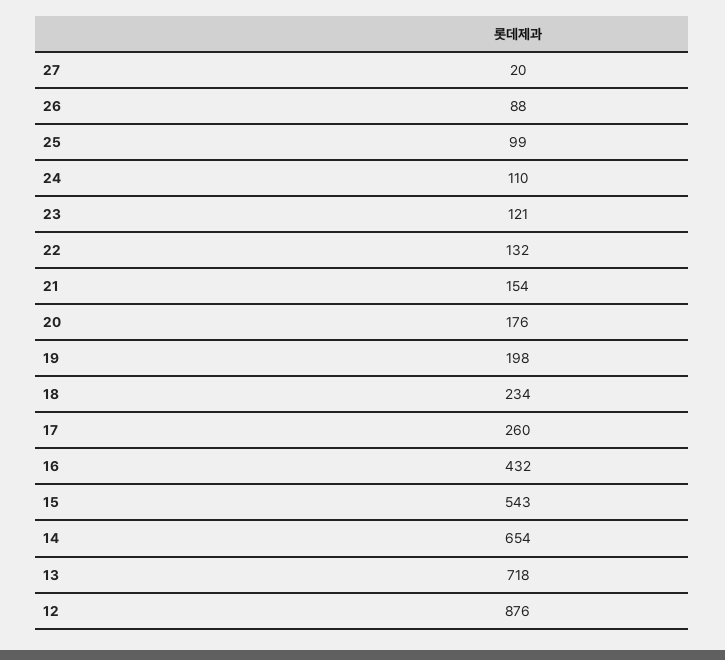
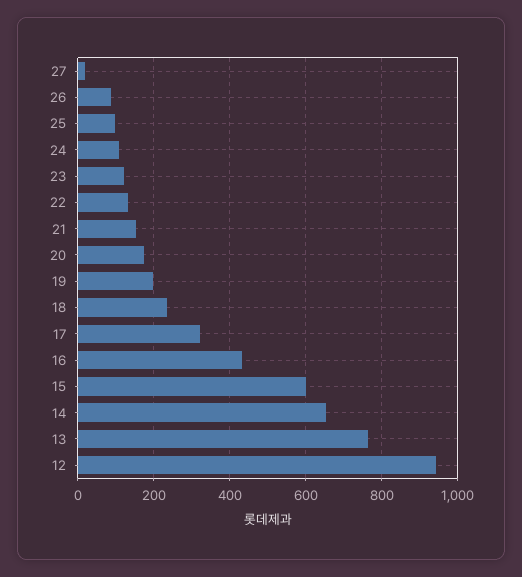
  {
    "27": 20,
    "26": 88,
    "25": 99,
    "24": 110,
    "23": 121,
    "22": 132,
    "21": 154,
    "20": 176,
    "19": 198,
    "18": 234,
-   "17": 260,
+   "17": 320,
    "16": 432,
-   "15": 543,
+   "15": 600,
    "14": 654,
-   "13": 718,
+   "13": 760,
-   "12": 876
+   "12": 940
  }

